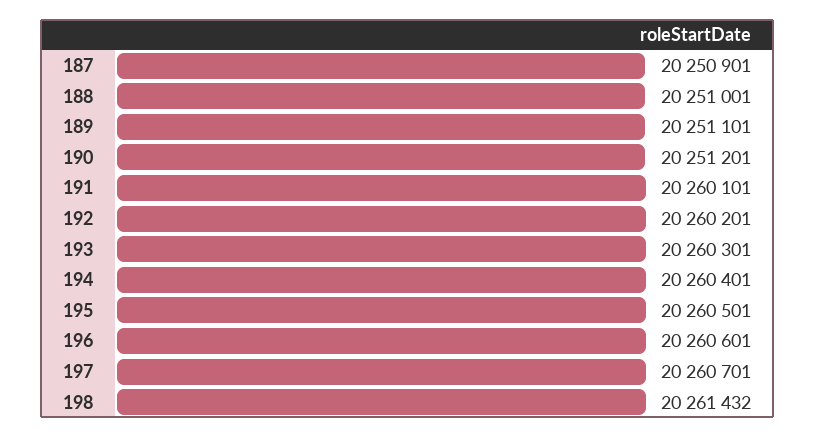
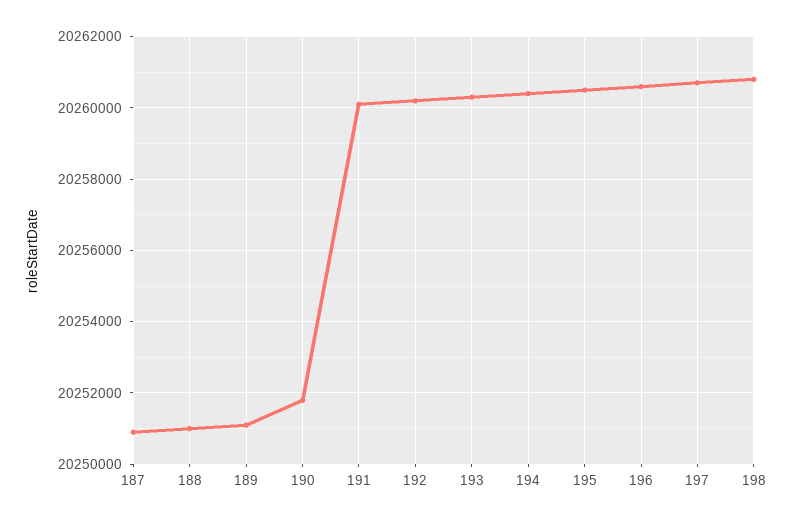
  {
    "187": 20250901,
    "188": 20251001,
    "189": 20251101,
-   "190": 20251201,
+   "190": 20251800,
    "191": 20260101,
    "192": 20260201,
    "193": 20260301,
    "194": 20260401,
    "195": 20260501,
    "196": 20260601,
    "197": 20260701,
-   "198": 20261432
+   "198": 20260800
  }

